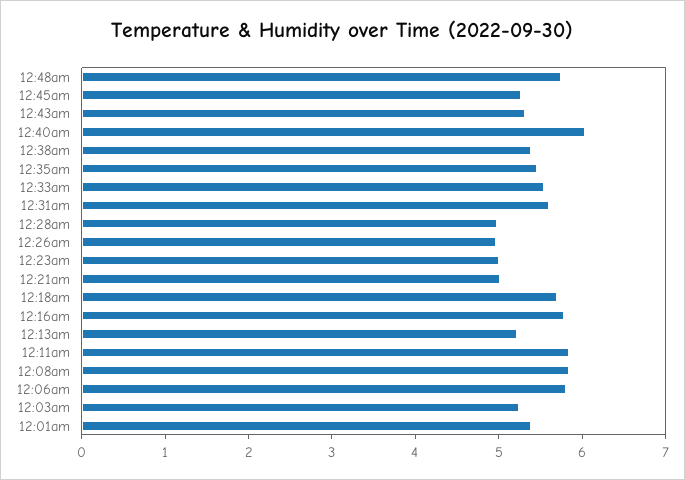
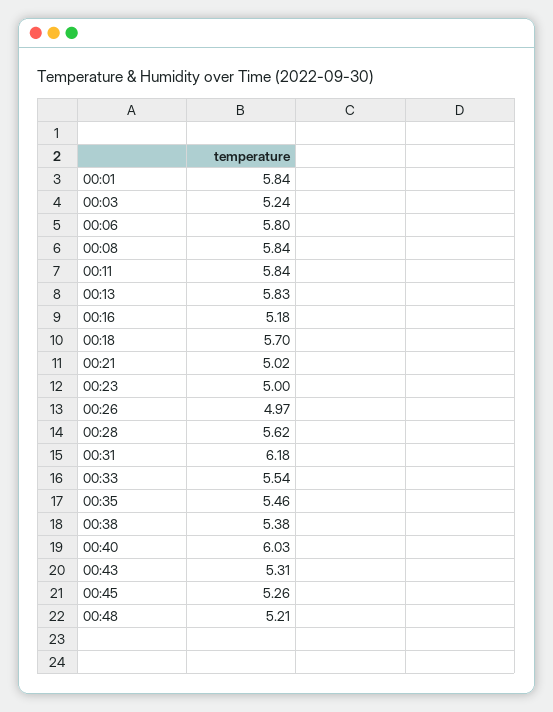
  {
-   "12:48am": 5.8,
+   "12:48am": 5.21,
    "12:45am": 5.26,
    "12:43am": 5.31,
    "12:40am": 6.03,
    "12:38am": 5.38,
    "12:35am": 5.46,
    "12:33am": 5.54,
-   "12:31am": 5.6,
+   "12:31am": 6.18,
-   "12:28am": 5,
+   "12:28am": 5.62,
    "12:26am": 4.97,
    "12:23am": 5,
    "12:21am": 5.02,
    "12:18am": 5.7,
-   "12:16am": 5.8,
+   "12:16am": 5.18,
-   "12:13am": 5.2,
+   "12:13am": 5.83,
    "12:11am": 5.84,
    "12:08am": 5.84,
    "12:06am": 5.8,
    "12:03am": 5.24,
-   "12:01am": 5.4
+   "12:01am": 5.84
  }

